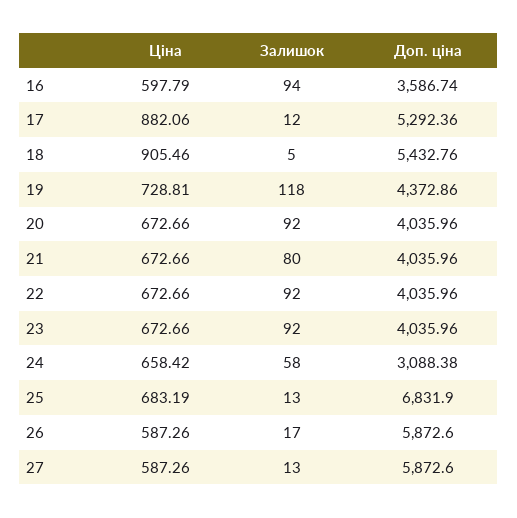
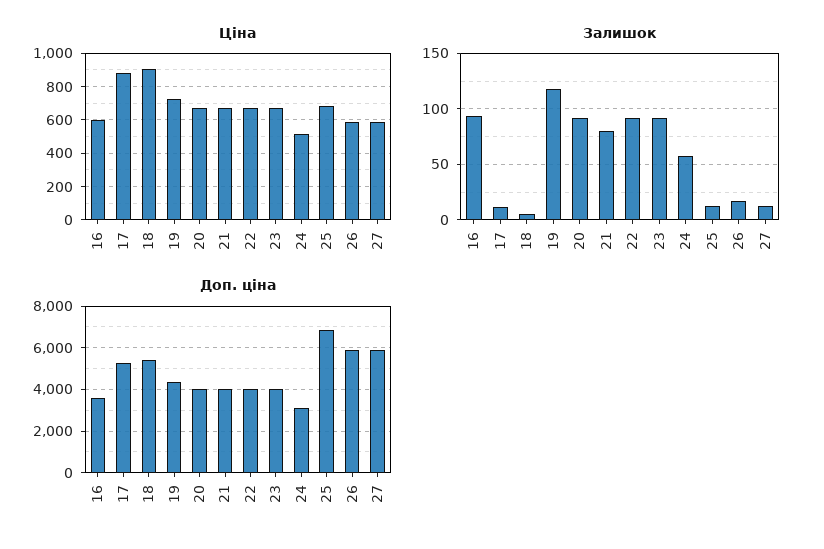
  {
    "Ціна": {
      "16": 597.79,
      "17": 882.06,
      "18": 905.46,
      "19": 728.81,
      "20": 672.66,
      "21": 672.66,
      "22": 672.66,
      "23": 672.66,
-     "24": 658.42,
+     "24": 500,
      "25": 683.19,
      "26": 587.26,
      "27": 587.26
    },
    "Залишок": {
      "16": 94,
      "17": 12,
      "18": 5,
      "19": 118,
      "20": 92,
      "21": 80,
      "22": 92,
      "23": 92,
      "24": 58,
      "25": 13,
      "26": 17,
      "27": 13
    },
    "Доп. ціна": {
      "16": 3586.74,
      "17": 5292.36,
      "18": 5432.76,
      "19": 4372.86,
      "20": 4035.96,
      "21": 4035.96,
      "22": 4035.96,
      "23": 4035.96,
      "24": 3088.38,
      "25": 6831.9,
      "26": 5872.6,
      "27": 5872.6
    }
  }

